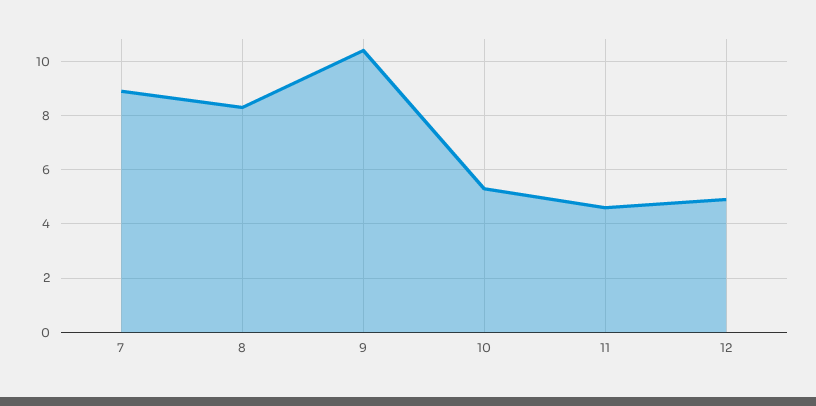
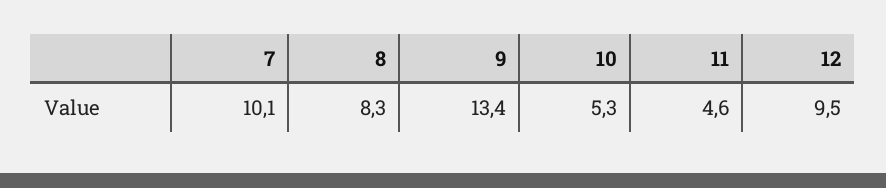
  {
-   "7": 9,
+   "7": 10.1,
    "8": 8.3,
-   "9": 10.5,
+   "9": 13.4,
    "10": 5.3,
    "11": 4.6,
-   "12": 5
+   "12": 9.5
  }

